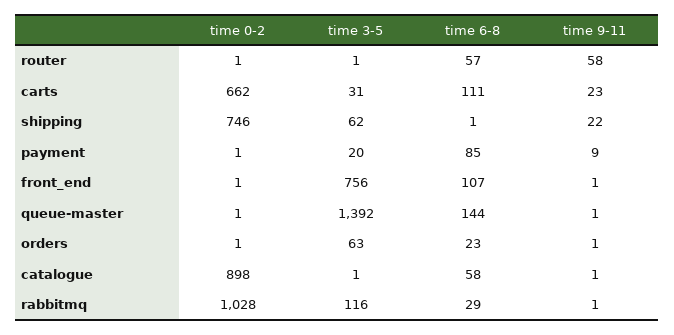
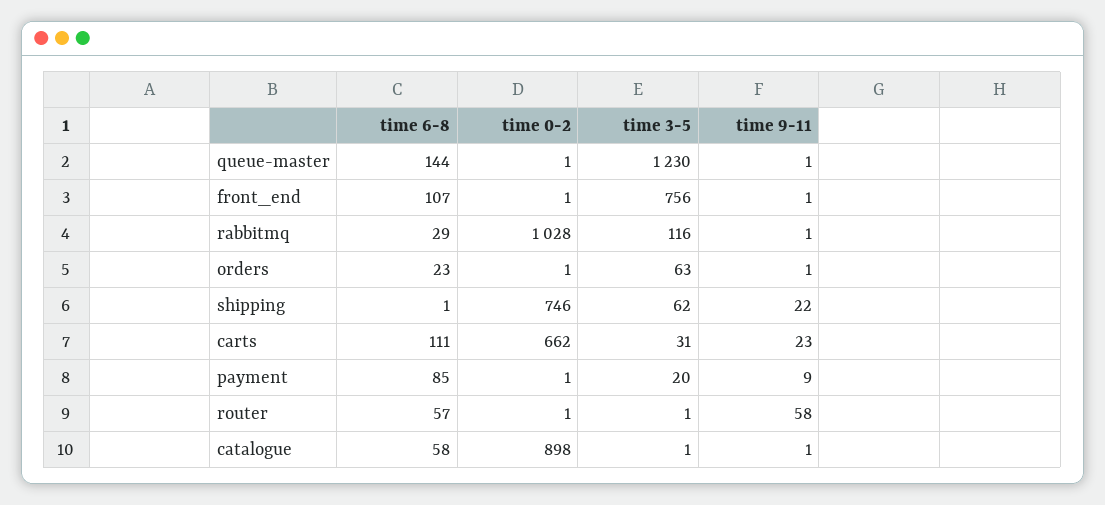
  {
    "time 0-2": {
      "router": 1,
      "carts": 662,
      "shipping": 746,
      "payment": 1,
      "front_end": 1,
      "queue-master": 1,
      "orders": 1,
      "catalogue": 898,
      "rabbitmq": 1028
    },
    "time 3-5": {
      "router": 1,
      "carts": 31,
      "shipping": 62,
      "payment": 20,
      "front_end": 756,
-     "queue-master": 1392,
+     "queue-master": 1230,
      "orders": 63,
      "catalogue": 1,
      "rabbitmq": 116
    },
    "time 6-8": {
      "router": 57,
      "carts": 111,
      "shipping": 1,
      "payment": 85,
      "front_end": 107,
      "queue-master": 144,
      "orders": 23,
      "catalogue": 58,
      "rabbitmq": 29
    },
    "time 9-11": {
      "router": 58,
      "carts": 23,
      "shipping": 22,
      "payment": 9,
      "front_end": 1,
      "queue-master": 1,
      "orders": 1,
      "catalogue": 1,
      "rabbitmq": 1
    }
  }

